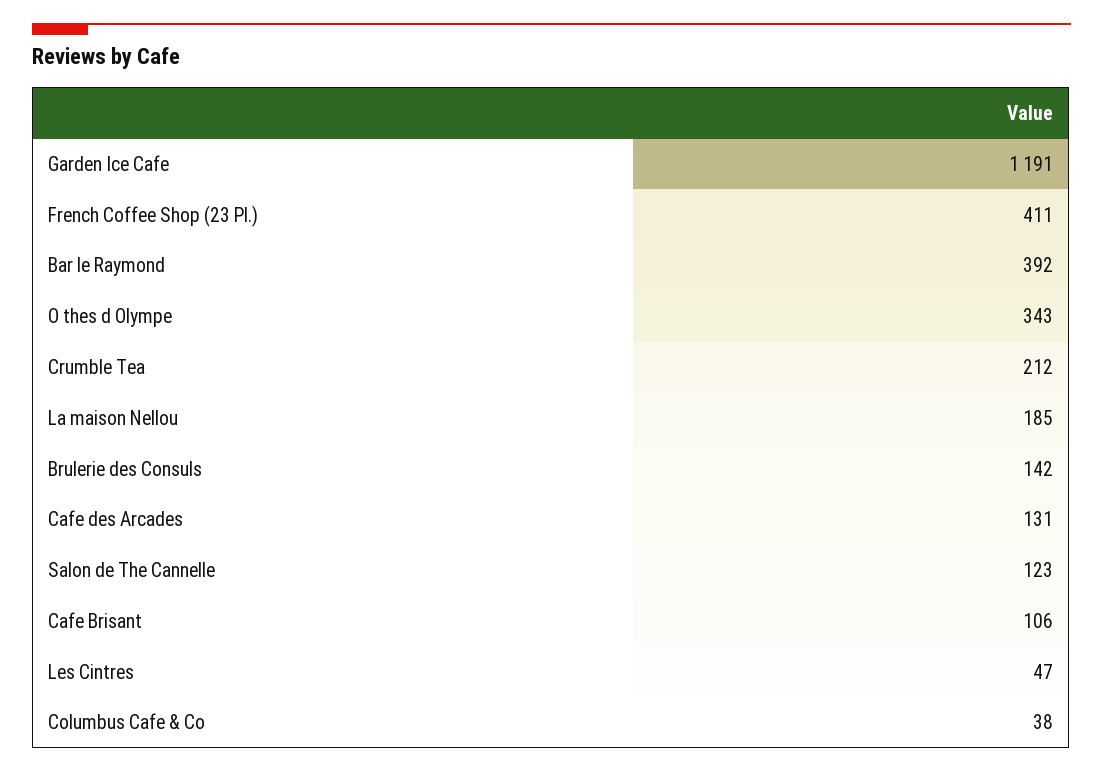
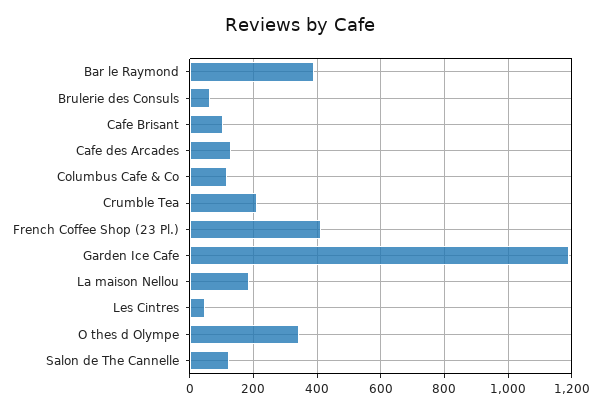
  {
    "Garden Ice Cafe": 1191,
    "French Coffee Shop (23 Pl.)": 411,
    "Bar le Raymond": 392,
    "O thes d Olympe": 343,
    "Crumble Tea": 212,
    "La maison Nellou": 185,
-   "Brulerie des Consuls": 142,
+   "Brulerie des Consuls": 60,
    "Cafe des Arcades": 131,
    "Salon de The Cannelle": 123,
    "Cafe Brisant": 106,
    "Les Cintres": 47,
-   "Columbus Cafe & Co": 38
+   "Columbus Cafe & Co": 120
  }

